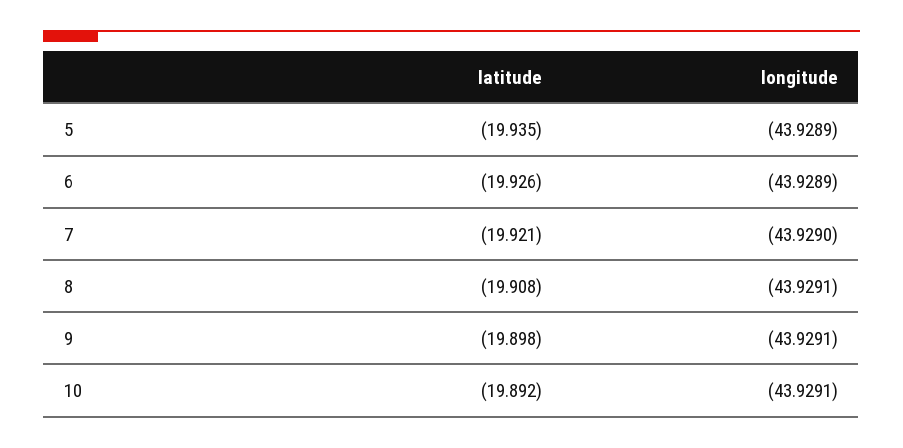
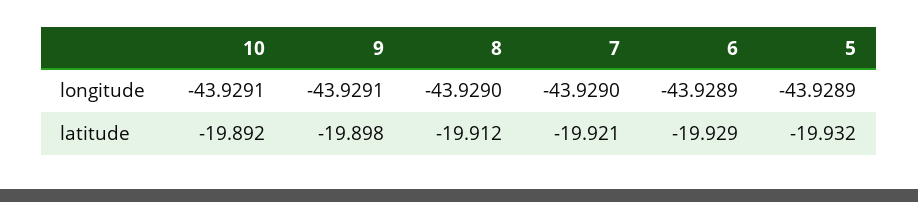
  {
    "latitude": {
-     "5": -19.935,
+     "5": -19.932,
-     "6": -19.926,
+     "6": -19.929,
      "7": -19.921,
-     "8": -19.908,
+     "8": -19.912,
      "9": -19.898,
      "10": -19.892
    },
    "longitude": {
      "5": -43.9289,
      "6": -43.9289,
      "7": -43.929,
-     "8": -43.9291,
+     "8": -43.929,
      "9": -43.9291,
      "10": -43.9291
    }
  }

